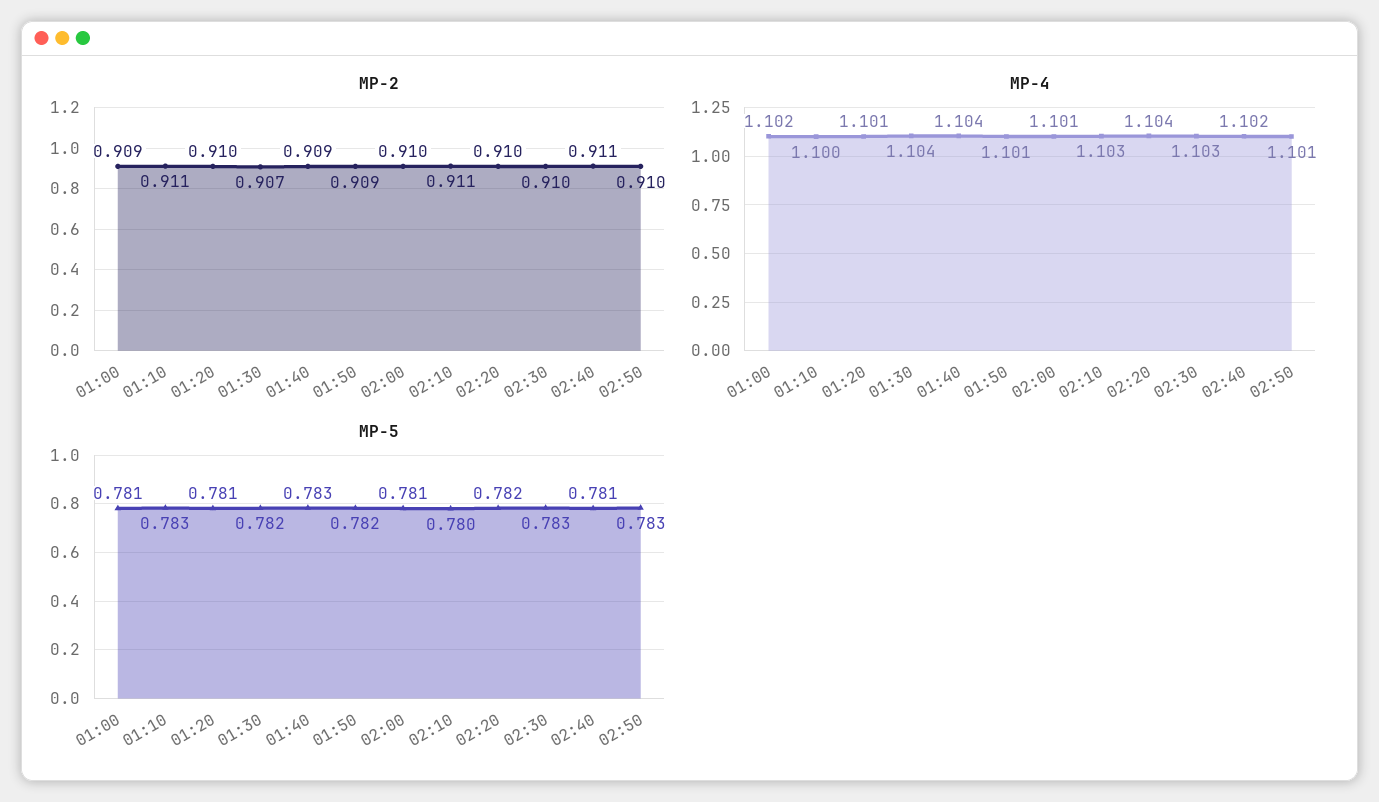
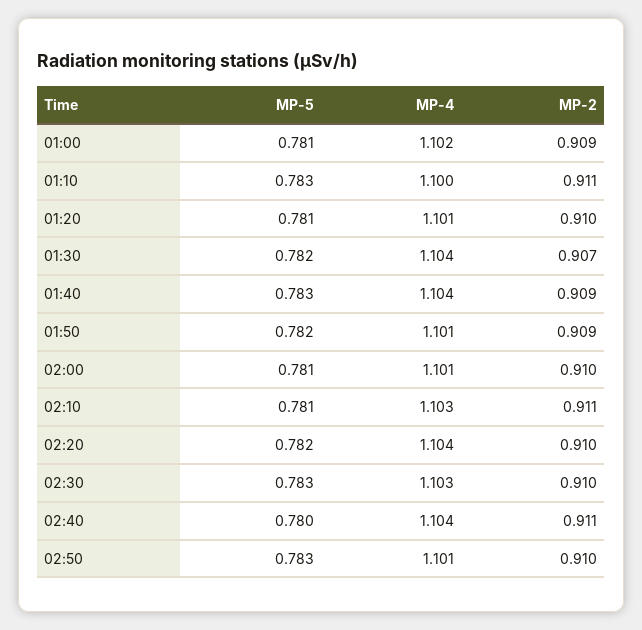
  {
    "MP-2": {
      "01:00": 0.909,
      "01:10": 0.911,
      "01:20": 0.91,
      "01:30": 0.907,
      "01:40": 0.909,
      "01:50": 0.909,
      "02:00": 0.91,
      "02:10": 0.911,
      "02:20": 0.91,
      "02:30": 0.91,
      "02:40": 0.911,
      "02:50": 0.91
    },
    "MP-4": {
      "01:00": 1.102,
      "01:10": 1.1,
      "01:20": 1.101,
      "01:30": 1.104,
      "01:40": 1.104,
      "01:50": 1.101,
      "02:00": 1.101,
      "02:10": 1.103,
      "02:20": 1.104,
      "02:30": 1.103,
-     "02:40": 1.102,
+     "02:40": 1.104,
      "02:50": 1.101
    },
    "MP-5": {
      "01:00": 0.781,
      "01:10": 0.783,
      "01:20": 0.781,
      "01:30": 0.782,
      "01:40": 0.783,
      "01:50": 0.782,
      "02:00": 0.781,
-     "02:10": 0.78,
+     "02:10": 0.781,
      "02:20": 0.782,
      "02:30": 0.783,
-     "02:40": 0.781,
+     "02:40": 0.78,
      "02:50": 0.783
    }
  }

